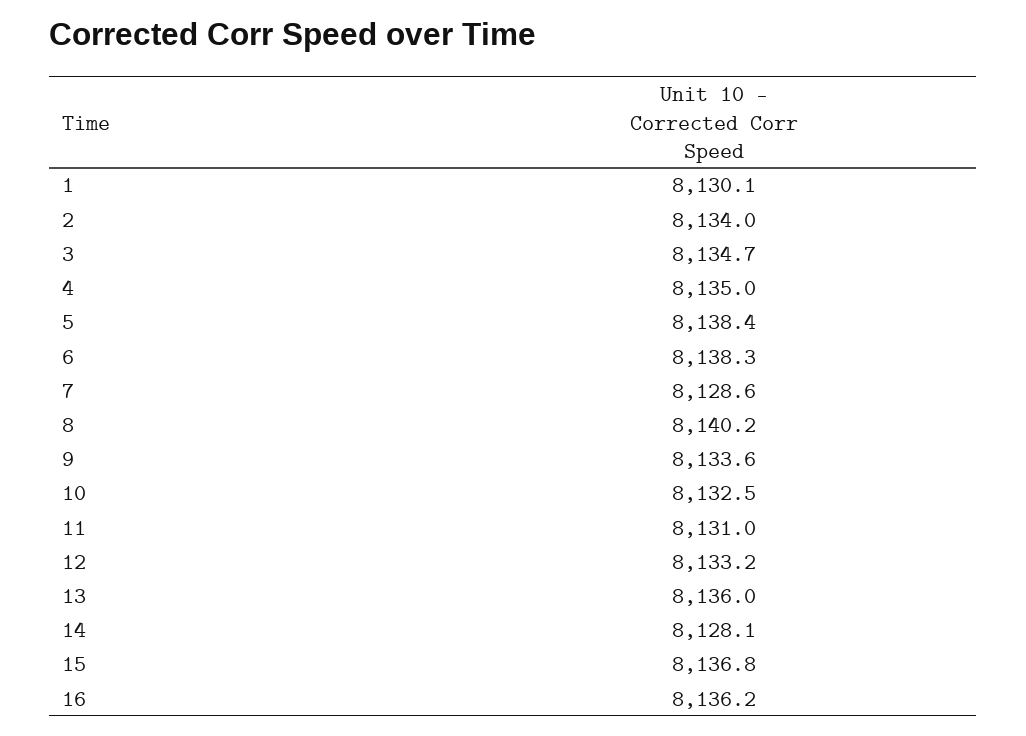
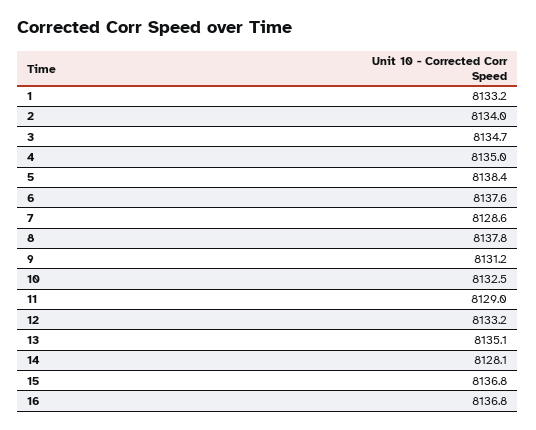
  {
-   "1": 8130.1,
+   "1": 8133.2,
    "2": 8134,
    "3": 8134.7,
    "4": 8135,
    "5": 8138.4,
-   "6": 8138.3,
+   "6": 8137.6,
    "7": 8128.6,
-   "8": 8140.2,
+   "8": 8137.8,
-   "9": 8133.6,
+   "9": 8131.2,
    "10": 8132.5,
-   "11": 8131,
+   "11": 8129,
    "12": 8133.2,
-   "13": 8136,
+   "13": 8135.1,
    "14": 8128.1,
    "15": 8136.8,
-   "16": 8136.2
+   "16": 8136.8
  }

